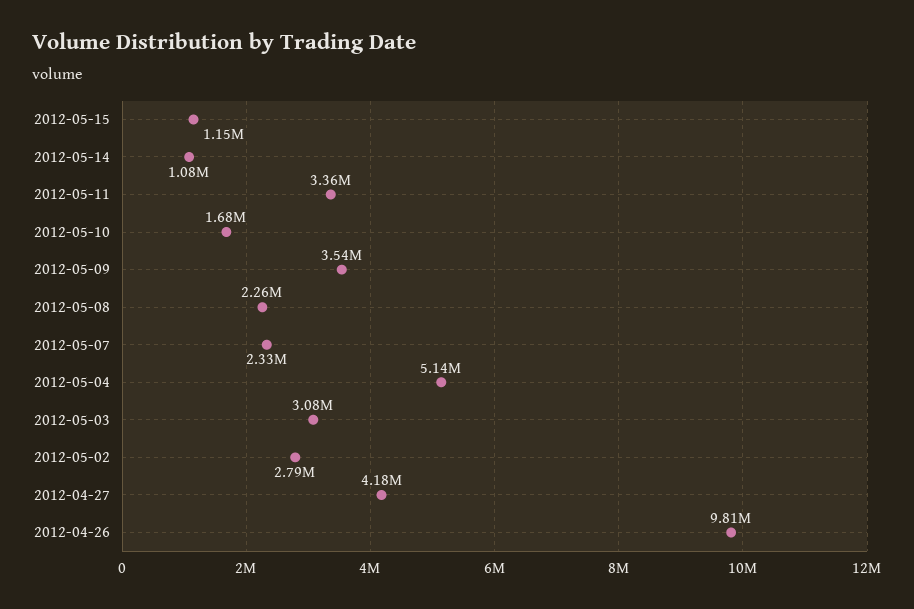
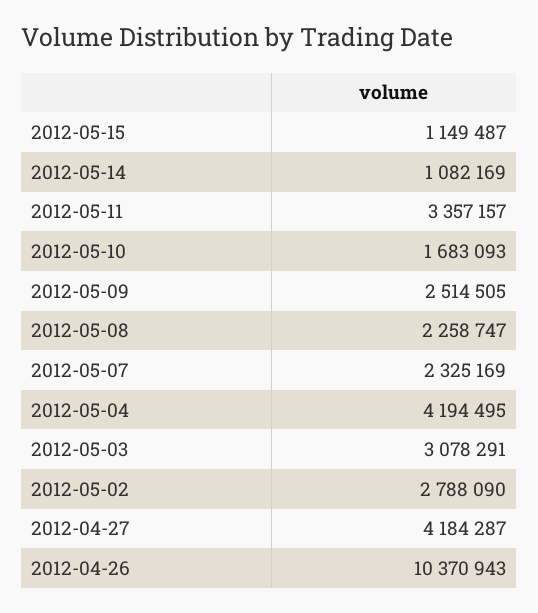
  {
    "2012-05-15": 1149487,
    "2012-05-14": 1082169,
    "2012-05-11": 3357157,
    "2012-05-10": 1683093,
-   "2012-05-09": 3540000,
+   "2012-05-09": 2514505,
    "2012-05-08": 2258747,
    "2012-05-07": 2325169,
-   "2012-05-04": 5140000,
+   "2012-05-04": 4194495,
    "2012-05-03": 3078291,
    "2012-05-02": 2788090,
    "2012-04-27": 4184287,
-   "2012-04-26": 9810000
+   "2012-04-26": 10370943
  }

